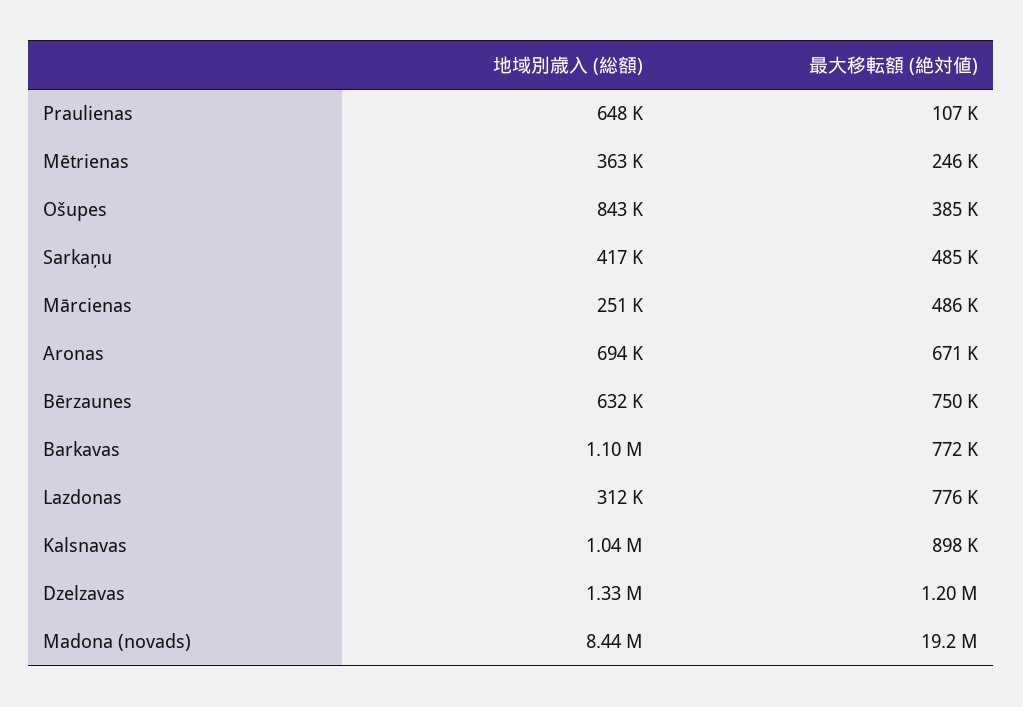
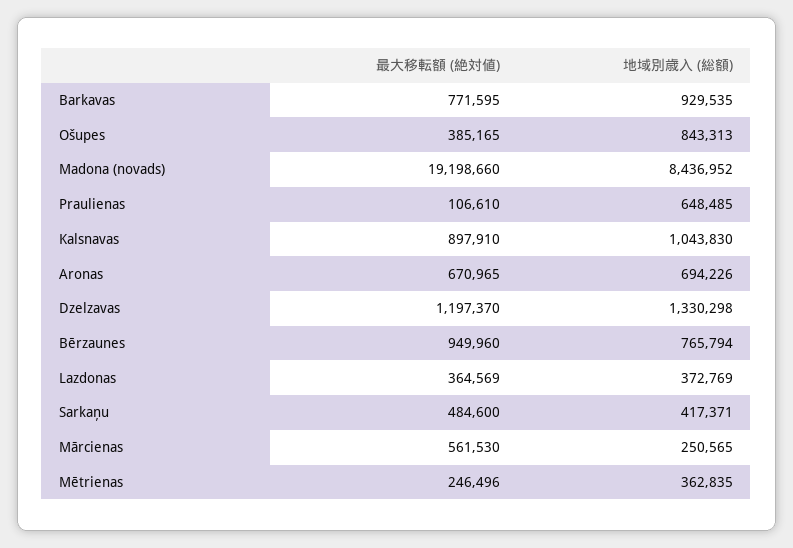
  {
    "地域別歳入 (総額)": {
      "Praulienas": 648485,
      "Mētrienas": 362835,
      "Ošupes": 843313,
      "Sarkaņu": 417371,
      "Mārcienas": 250565,
      "Aronas": 694226,
-     "Bērzaunes": 632000,
+     "Bērzaunes": 765794,
-     "Barkavas": 1100000,
+     "Barkavas": 929535,
-     "Lazdonas": 312000,
+     "Lazdonas": 372769,
      "Kalsnavas": 1043830,
      "Dzelzavas": 1330298,
      "Madona (novads)": 8436952
    },
    "最大移転額 (絶対値)": {
      "Praulienas": 106610,
      "Mētrienas": 246496,
      "Ošupes": 385165,
      "Sarkaņu": 484600,
-     "Mārcienas": 486000,
+     "Mārcienas": 561530,
      "Aronas": 670965,
-     "Bērzaunes": 750000,
+     "Bērzaunes": 949960,
      "Barkavas": 771595,
-     "Lazdonas": 776000,
+     "Lazdonas": 364569,
      "Kalsnavas": 897910,
      "Dzelzavas": 1197370,
      "Madona (novads)": 19198660
    }
  }

